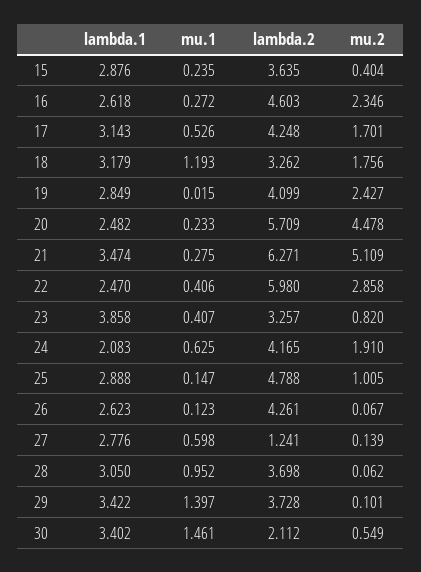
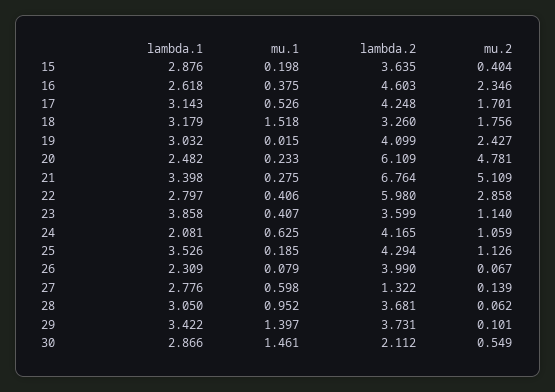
  {
    "lambda.1": {
      "15": 2.876,
      "16": 2.618,
      "17": 3.143,
      "18": 3.179,
-     "19": 2.849,
+     "19": 3.032,
      "20": 2.482,
-     "21": 3.474,
+     "21": 3.398,
-     "22": 2.47,
+     "22": 2.797,
      "23": 3.858,
-     "24": 2.083,
+     "24": 2.081,
-     "25": 2.888,
+     "25": 3.526,
-     "26": 2.623,
+     "26": 2.309,
      "27": 2.776,
      "28": 3.05,
      "29": 3.422,
-     "30": 3.402
+     "30": 2.866
    },
    "mu.1": {
-     "15": 0.235,
+     "15": 0.198,
-     "16": 0.272,
+     "16": 0.375,
      "17": 0.526,
-     "18": 1.193,
+     "18": 1.518,
      "19": 0.015,
      "20": 0.233,
      "21": 0.275,
      "22": 0.406,
      "23": 0.407,
      "24": 0.625,
-     "25": 0.147,
+     "25": 0.185,
-     "26": 0.123,
+     "26": 0.079,
      "27": 0.598,
      "28": 0.952,
      "29": 1.397,
      "30": 1.461
    },
    "lambda.2": {
      "15": 3.635,
      "16": 4.603,
      "17": 4.248,
-     "18": 3.262,
+     "18": 3.26,
      "19": 4.099,
-     "20": 5.709,
+     "20": 6.109,
-     "21": 6.271,
+     "21": 6.764,
      "22": 5.98,
-     "23": 3.257,
+     "23": 3.599,
      "24": 4.165,
-     "25": 4.788,
+     "25": 4.294,
-     "26": 4.261,
+     "26": 3.99,
-     "27": 1.241,
+     "27": 1.322,
-     "28": 3.698,
+     "28": 3.681,
-     "29": 3.728,
+     "29": 3.731,
      "30": 2.112
    },
    "mu.2": {
      "15": 0.404,
      "16": 2.346,
      "17": 1.701,
      "18": 1.756,
      "19": 2.427,
-     "20": 4.478,
+     "20": 4.781,
      "21": 5.109,
      "22": 2.858,
-     "23": 0.82,
+     "23": 1.14,
-     "24": 1.91,
+     "24": 1.059,
-     "25": 1.005,
+     "25": 1.126,
      "26": 0.067,
      "27": 0.139,
      "28": 0.062,
      "29": 0.101,
      "30": 0.549
    }
  }

